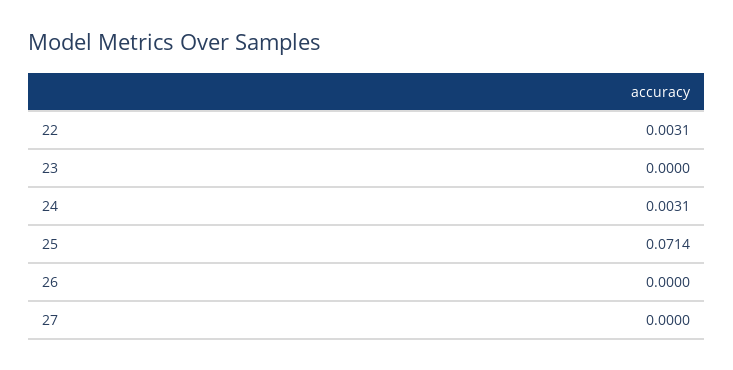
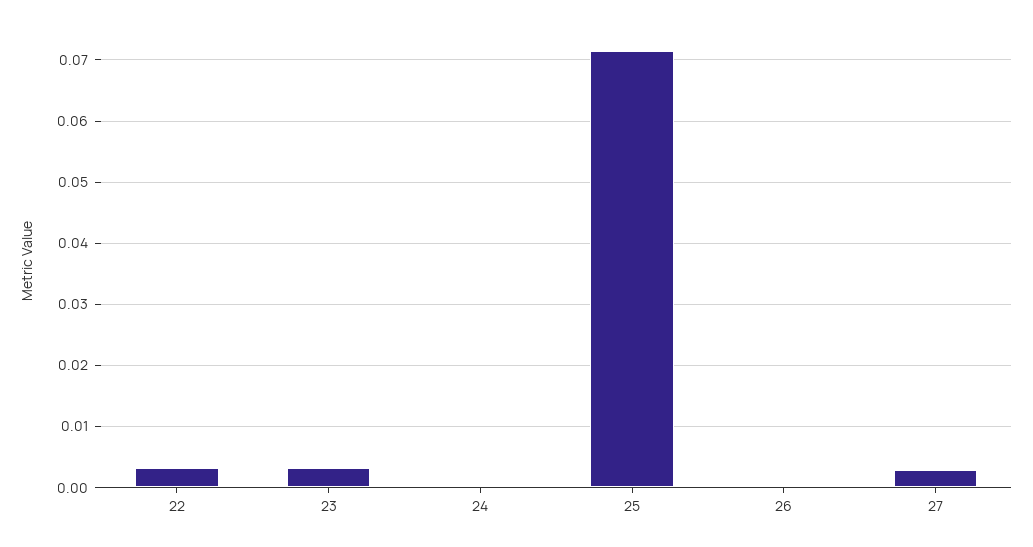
  {
    "22": 0.0031,
-   "23": 0,
+   "23": 0.003,
-   "24": 0.0031,
+   "24": 0,
    "25": 0.0714,
    "26": 0,
-   "27": 0
+   "27": 0.003
  }

